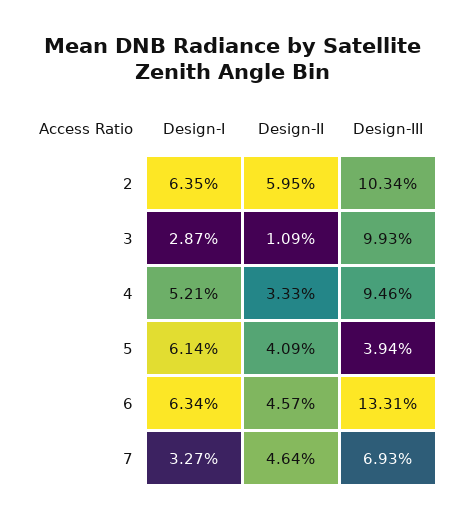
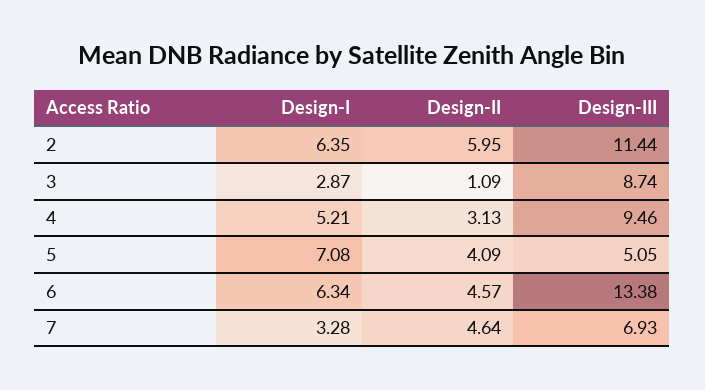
  {
    "Design-I": {
      "2": 6.35,
      "3": 2.87,
      "4": 5.21,
-     "5": 6.14,
+     "5": 7.08,
      "6": 6.34,
-     "7": 3.27
+     "7": 3.28
    },
    "Design-II": {
      "2": 5.95,
      "3": 1.09,
-     "4": 3.33,
+     "4": 3.13,
      "5": 4.09,
      "6": 4.57,
      "7": 4.64
    },
    "Design-III": {
-     "2": 10.34,
+     "2": 11.44,
-     "3": 9.93,
+     "3": 8.74,
      "4": 9.46,
-     "5": 3.94,
+     "5": 5.05,
-     "6": 13.31,
+     "6": 13.38,
      "7": 6.93
    }
  }

